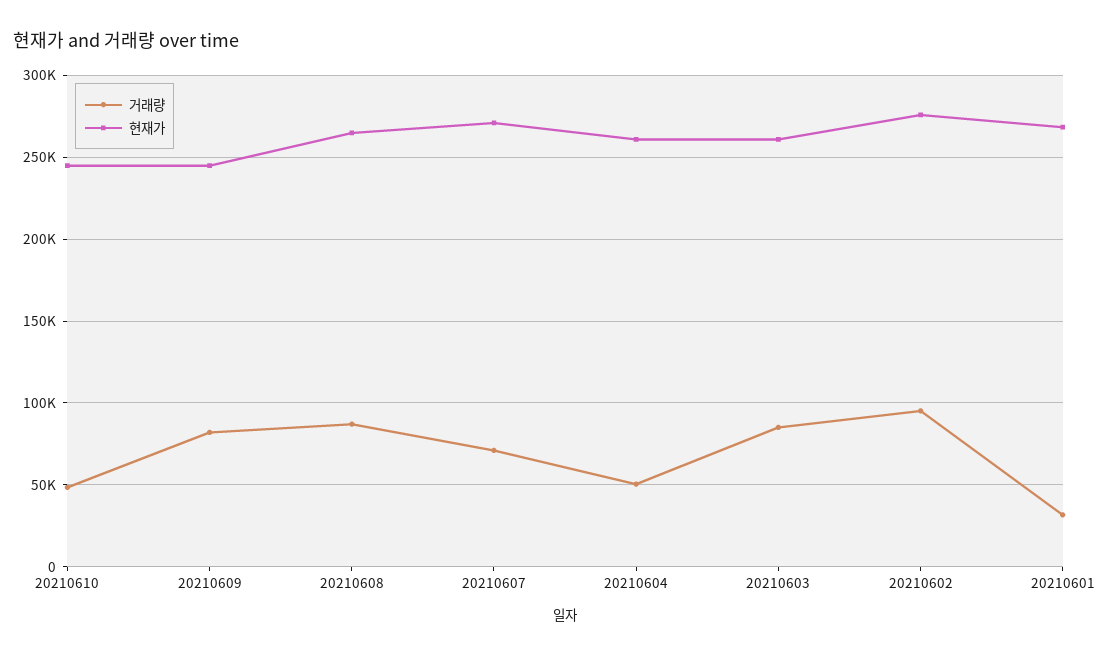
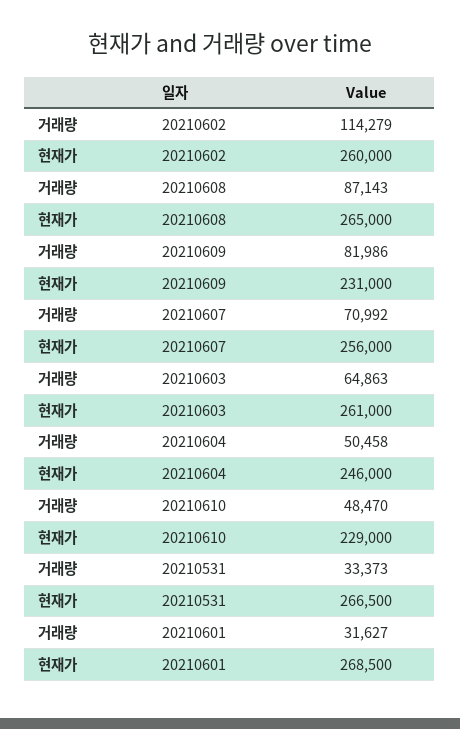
  {
    "거래량": {
      "20210610": 48470,
      "20210609": 81986,
      "20210608": 87143,
      "20210607": 70992,
      "20210604": 50458,
-     "20210603": 85000,
+     "20210603": 64863,
-     "20210602": 95000,
+     "20210602": 114279,
-     "20210601": 31627
+     "20210601": 31627,
+     "20210531": 33373
    },
    "현재가": {
-     "20210610": 245000,
+     "20210610": 229000,
-     "20210609": 245000,
+     "20210609": 231000,
      "20210608": 265000,
-     "20210607": 270000,
+     "20210607": 256000,
-     "20210604": 260000,
+     "20210604": 246000,
      "20210603": 261000,
-     "20210602": 275000,
+     "20210602": 260000,
-     "20210601": 268500
+     "20210601": 268500,
+     "20210531": 266500
    }
  }

